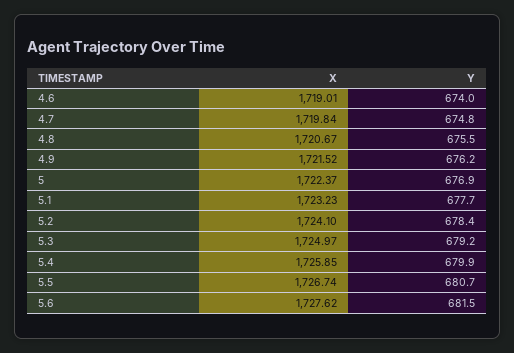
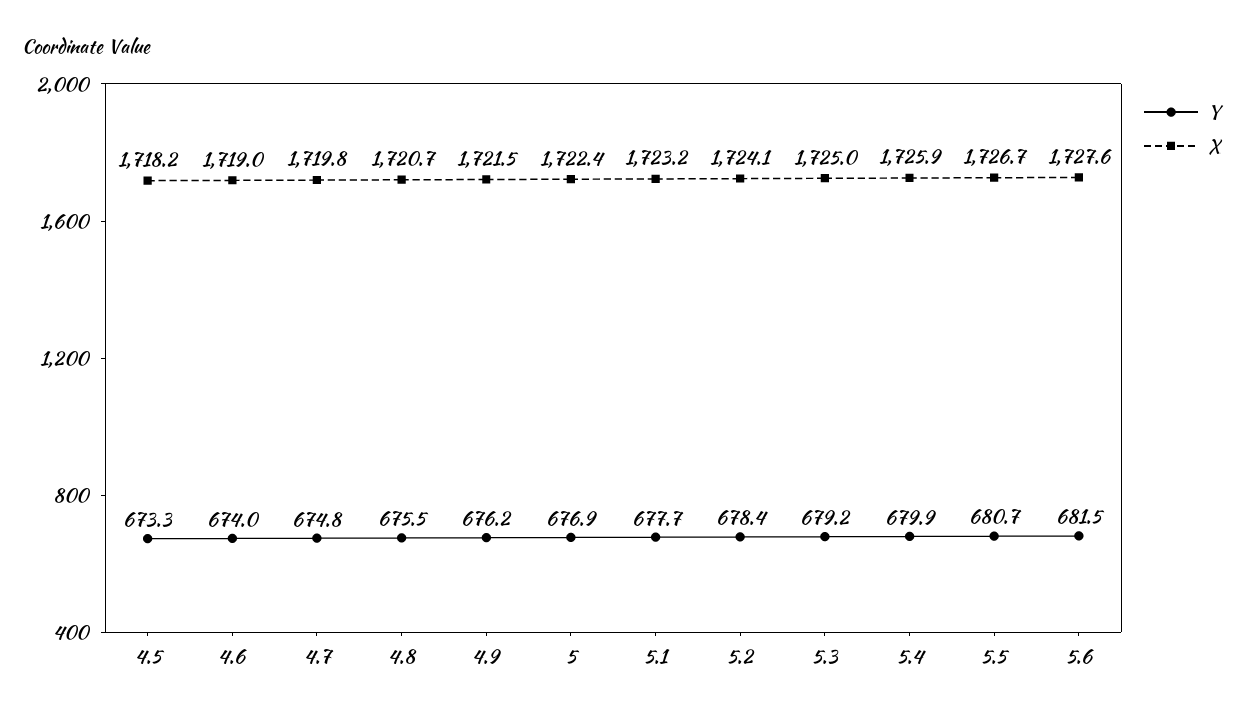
  {
    "X": {
      "4.6": 1719.01,
      "4.7": 1719.84,
      "4.8": 1720.67,
      "4.9": 1721.52,
      "5": 1722.37,
      "5.1": 1723.23,
      "5.2": 1724.1,
      "5.3": 1724.97,
      "5.4": 1725.85,
      "5.5": 1726.74,
-     "5.6": 1727.62
+     "5.6": 1727.62,
+     "4.5": 1718.2
    },
    "Y": {
      "4.6": 674,
      "4.7": 674.8,
      "4.8": 675.5,
      "4.9": 676.2,
      "5": 676.9,
      "5.1": 677.7,
      "5.2": 678.4,
      "5.3": 679.2,
      "5.4": 679.9,
      "5.5": 680.7,
-     "5.6": 681.5
+     "5.6": 681.5,
+     "4.5": 673.3
    }
  }

